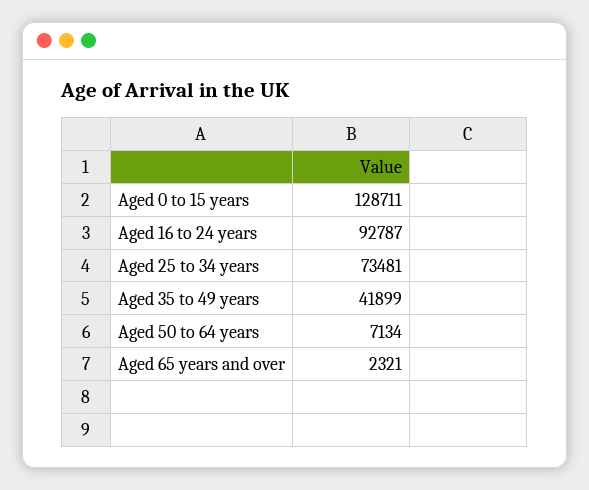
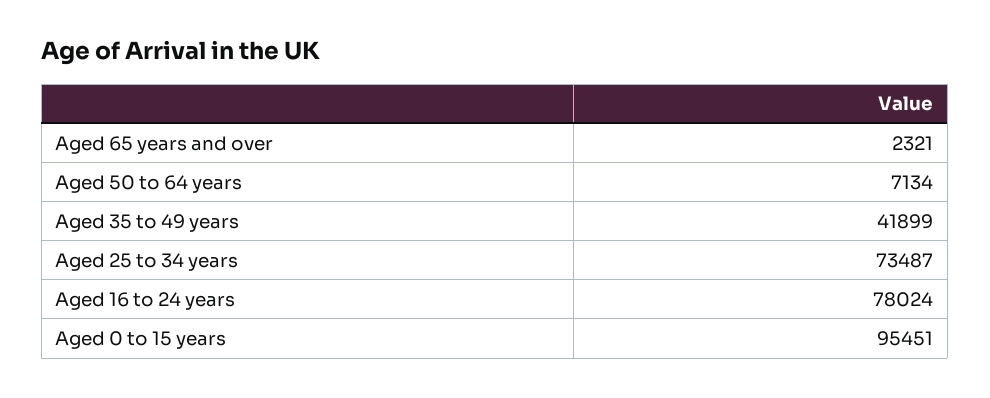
  {
-   "Aged 0 to 15 years": 128711,
+   "Aged 0 to 15 years": 95451,
-   "Aged 16 to 24 years": 92787,
+   "Aged 16 to 24 years": 78024,
-   "Aged 25 to 34 years": 73481,
+   "Aged 25 to 34 years": 73487,
    "Aged 35 to 49 years": 41899,
    "Aged 50 to 64 years": 7134,
    "Aged 65 years and over": 2321
  }

